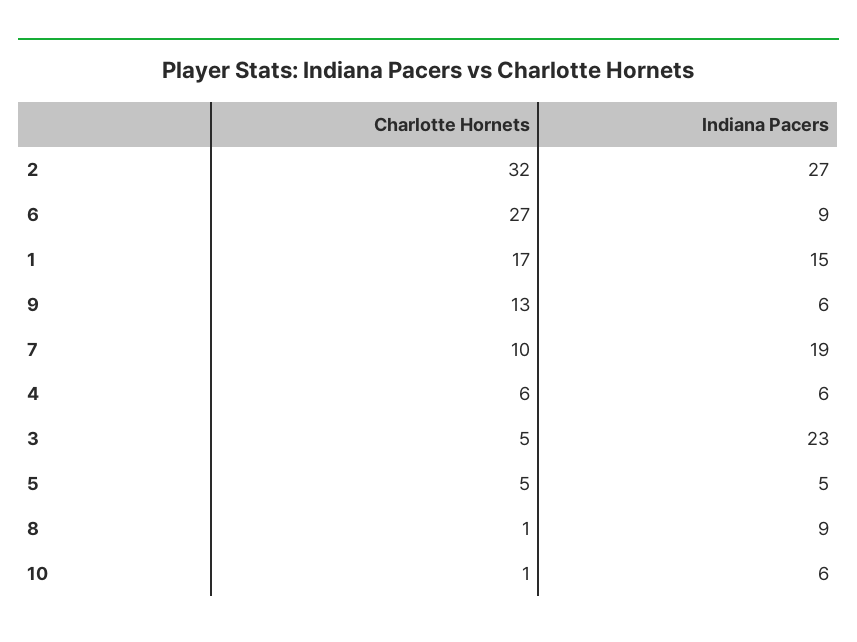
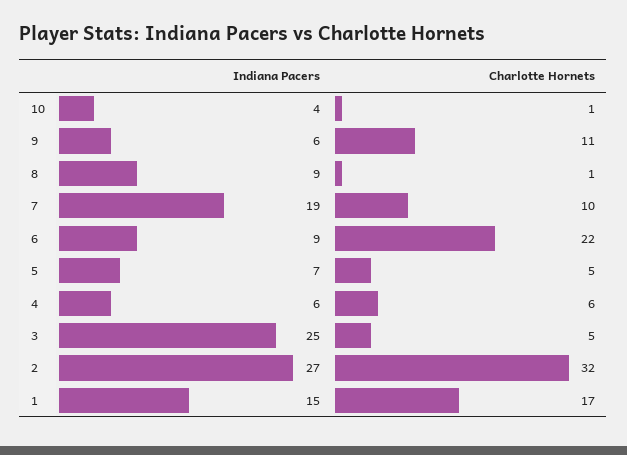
  {
    "Charlotte Hornets": {
      "2": 32,
-     "6": 27,
+     "6": 22,
      "1": 17,
-     "9": 13,
+     "9": 11,
      "7": 10,
      "4": 6,
      "3": 5,
      "5": 5,
      "8": 1,
      "10": 1
    },
    "Indiana Pacers": {
      "2": 27,
      "6": 9,
      "1": 15,
      "9": 6,
      "7": 19,
      "4": 6,
-     "3": 23,
+     "3": 25,
-     "5": 5,
+     "5": 7,
      "8": 9,
-     "10": 6
+     "10": 4
    }
  }

